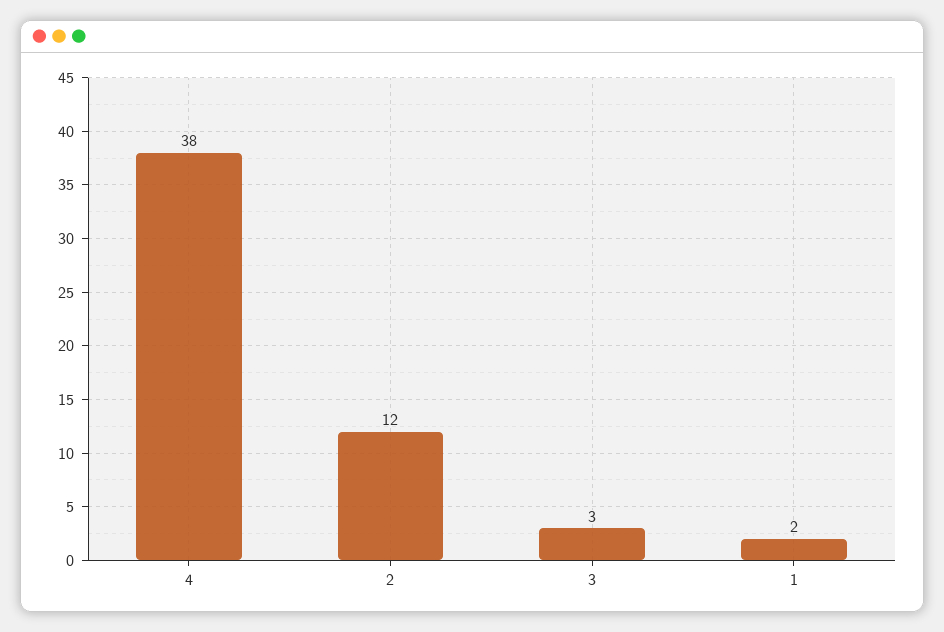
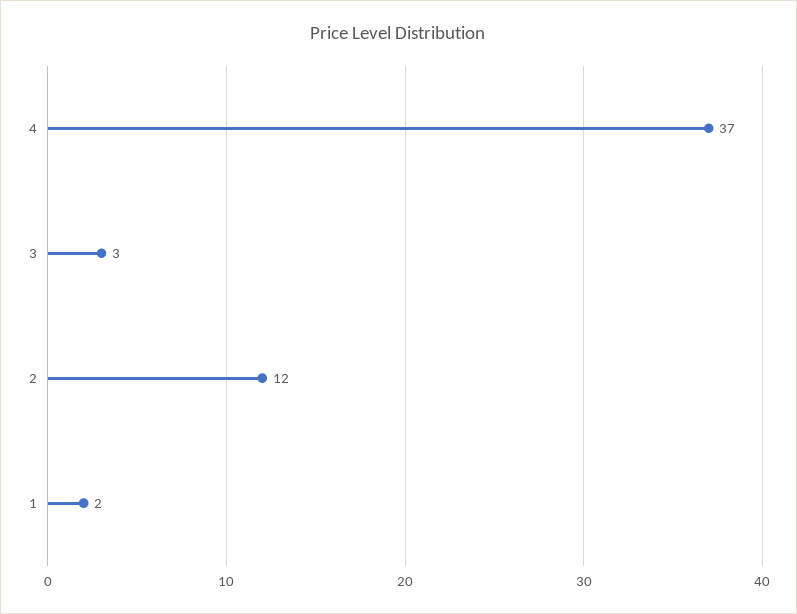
  {
-   "4": 38,
+   "4": 37,
    "2": 12,
    "3": 3,
    "1": 2
  }

